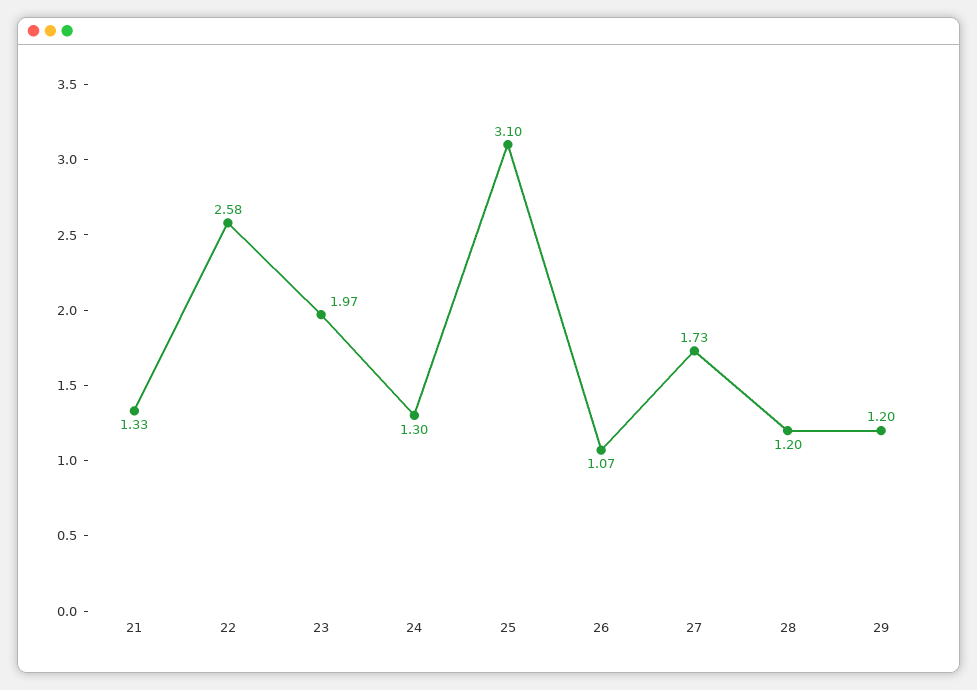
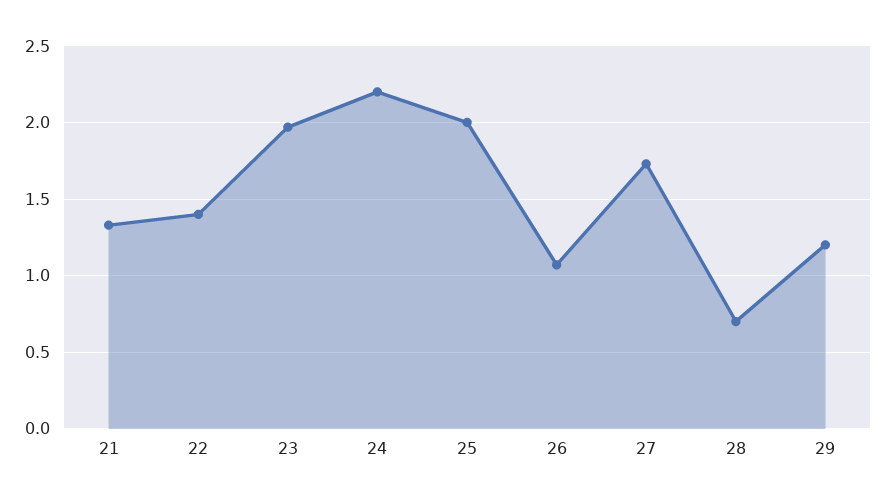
  {
    "21": 1.33,
-   "22": 2.58,
+   "22": 1.4,
    "23": 1.97,
-   "24": 1.3,
+   "24": 2.2,
-   "25": 3.1,
+   "25": 2,
    "26": 1.07,
    "27": 1.73,
-   "28": 1.2,
+   "28": 0.7,
    "29": 1.2
  }

